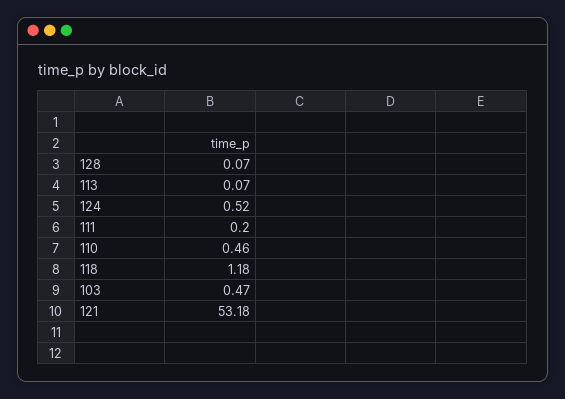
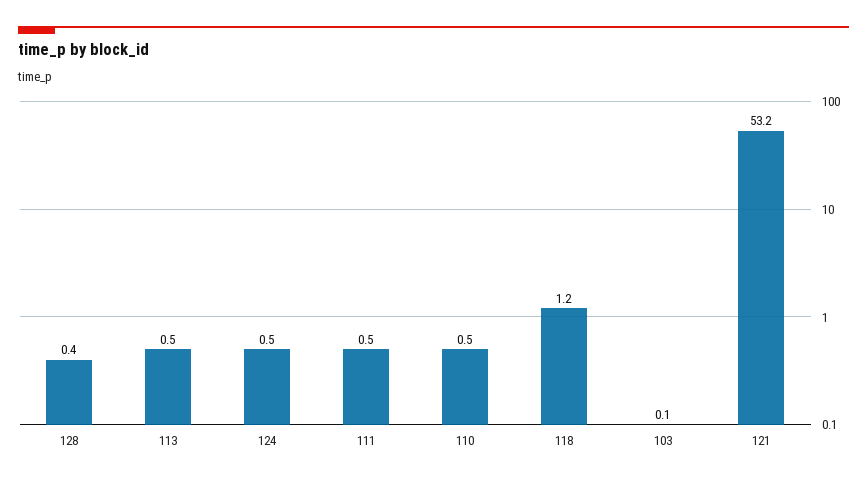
  {
-   "128": 0.07,
+   "128": 0.4,
-   "113": 0.07,
+   "113": 0.5,
    "124": 0.52,
-   "111": 0.2,
+   "111": 0.5,
    "110": 0.46,
    "118": 1.18,
-   "103": 0.47,
+   "103": 0.1,
    "121": 53.18
  }

